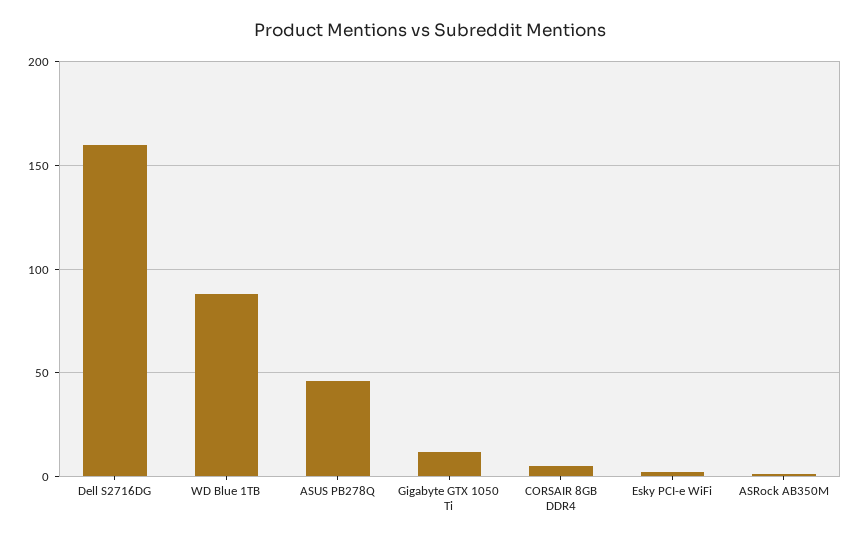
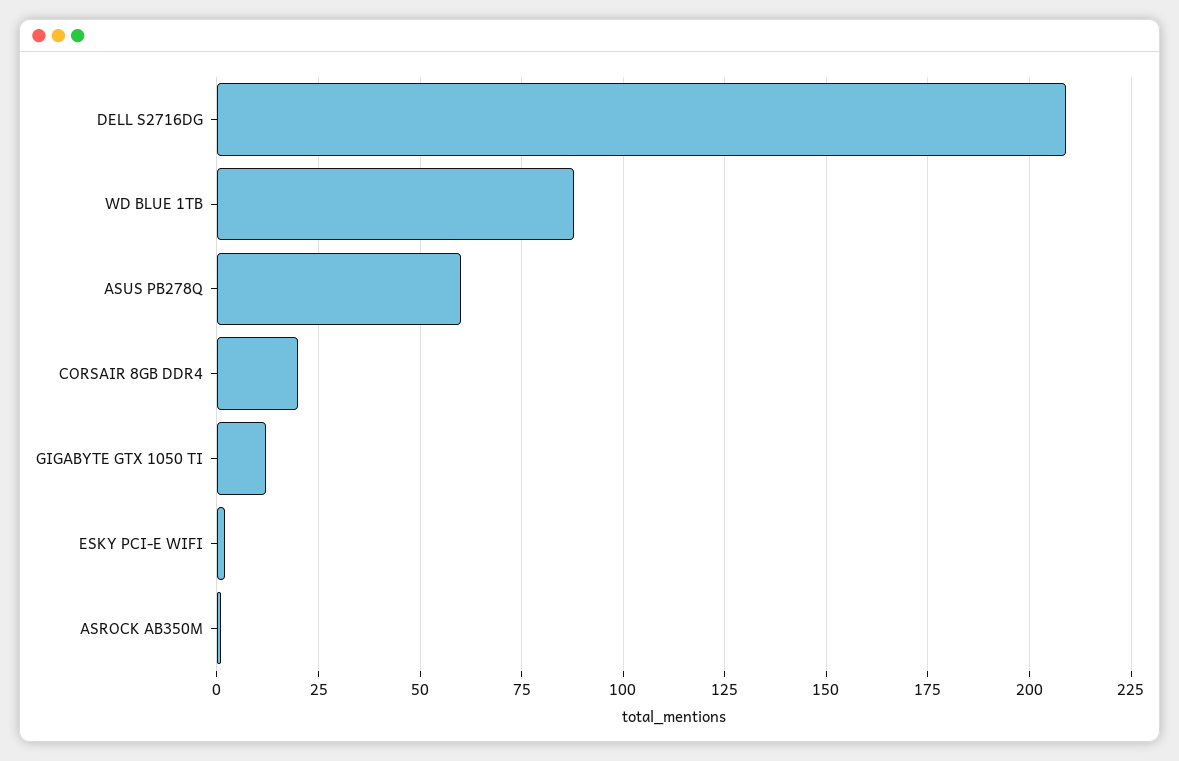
  {
-   "Dell S2716DG": 160,
+   "Dell S2716DG": 210,
    "WD Blue 1TB": 90,
-   "ASUS PB278Q": 45,
+   "ASUS PB278Q": 60,
    "Gigabyte GTX 1050 Ti": 10,
-   "CORSAIR 8GB DDR4": 5,
+   "CORSAIR 8GB DDR4": 20,
    "Esky PCI-e WiFi": 0,
    "ASRock AB350M": 0
  }

